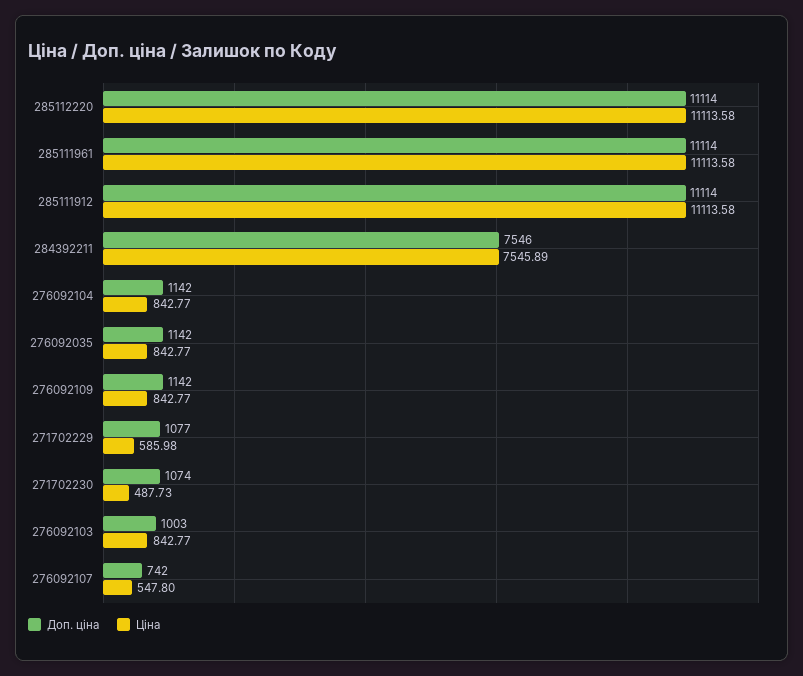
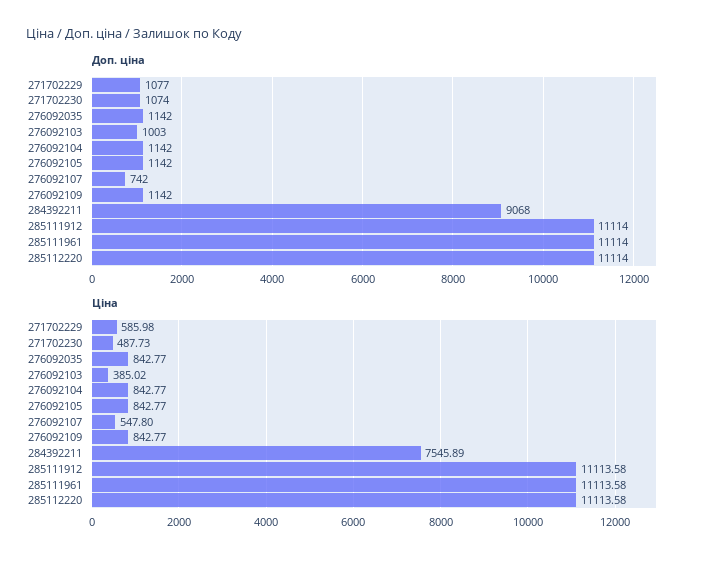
  {
    "Доп. ціна": {
      "285112220": 11114,
      "285111961": 11114,
      "285111912": 11114,
-     "284392211": 7546,
+     "284392211": 9068,
      "276092104": 1142,
      "276092035": 1142,
      "276092109": 1142,
      "271702229": 1077,
      "271702230": 1074,
      "276092103": 1003,
-     "276092107": 742
+     "276092107": 742,
+     "276092105": 1142
    },
    "Ціна": {
      "285112220": 11113.58,
      "285111961": 11113.58,
      "285111912": 11113.58,
      "284392211": 7545.89,
      "276092104": 842.77,
      "276092035": 842.77,
      "276092109": 842.77,
      "271702229": 585.98,
      "271702230": 487.73,
-     "276092103": 842.77,
+     "276092103": 385.02,
-     "276092107": 547.8
+     "276092107": 547.8,
+     "276092105": 842.77
    }
  }

